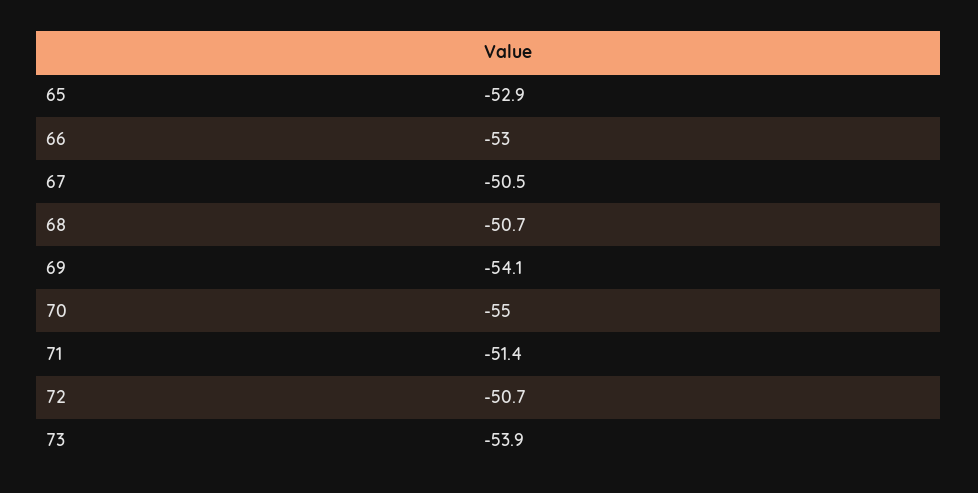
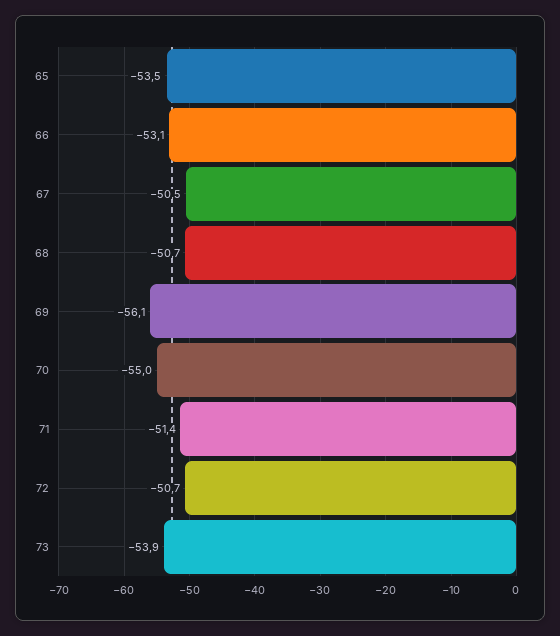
  {
-   "65": -52.9,
+   "65": -53.5,
-   "66": -53,
+   "66": -53.1,
    "67": -50.5,
    "68": -50.7,
-   "69": -54.1,
+   "69": -56.1,
    "70": -55,
    "71": -51.4,
    "72": -50.7,
    "73": -53.9
  }

